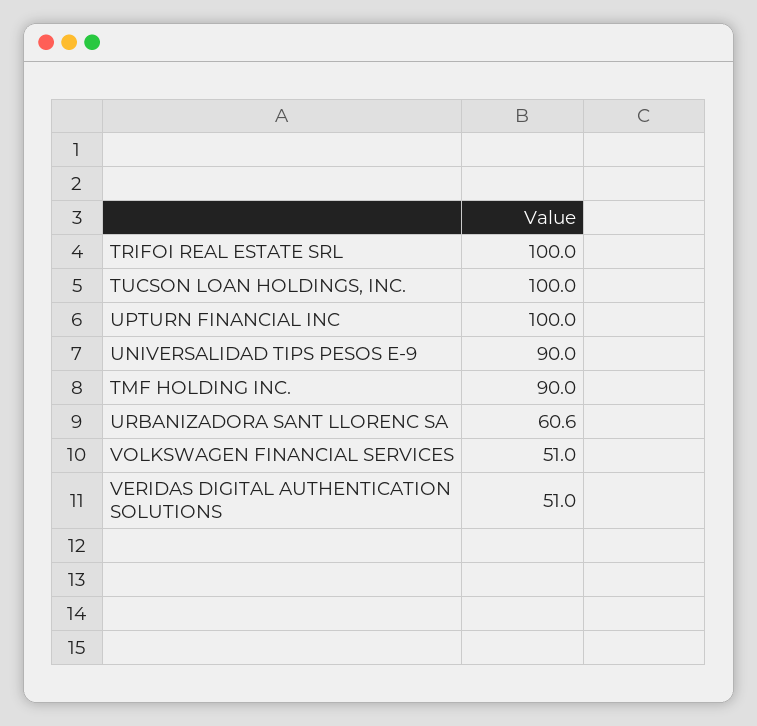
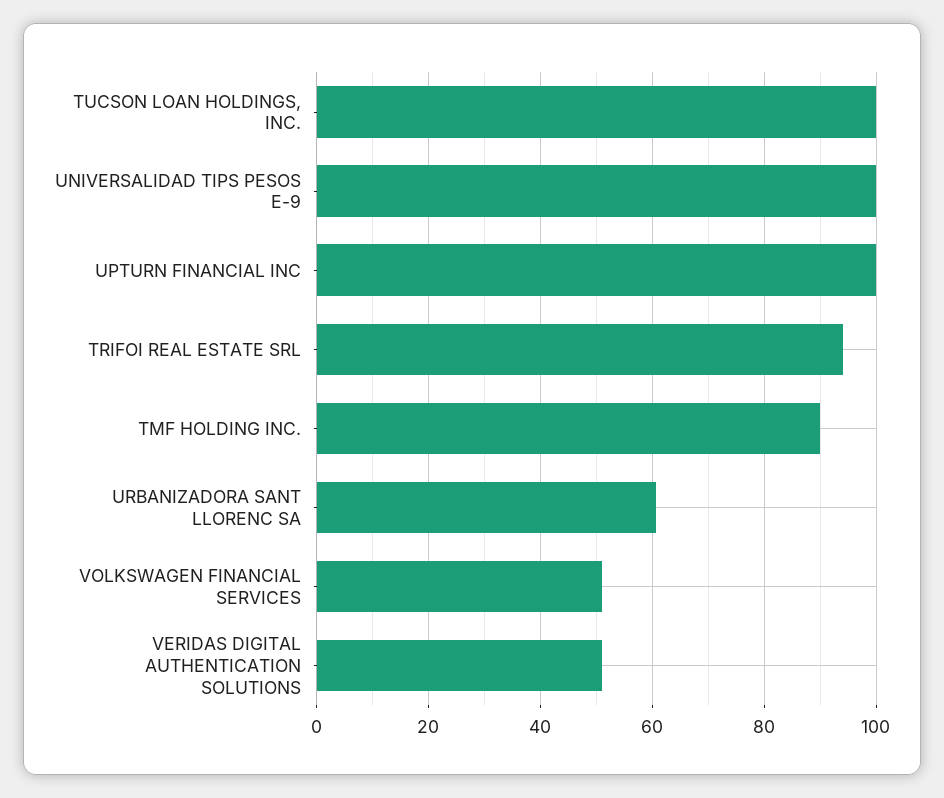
  {
-   "TRIFOI REAL ESTATE SRL": 100,
+   "TRIFOI REAL ESTATE SRL": 94,
    "TUCSON LOAN HOLDINGS, INC.": 100,
    "UPTURN FINANCIAL INC": 100,
-   "UNIVERSALIDAD TIPS PESOS E-9": 90,
+   "UNIVERSALIDAD TIPS PESOS E-9": 100,
    "TMF HOLDING INC.": 90,
    "URBANIZADORA SANT LLORENC SA": 60.6,
    "VOLKSWAGEN FINANCIAL SERVICES": 51,
    "VERIDAS DIGITAL AUTHENTICATION SOLUTIONS": 51
  }

